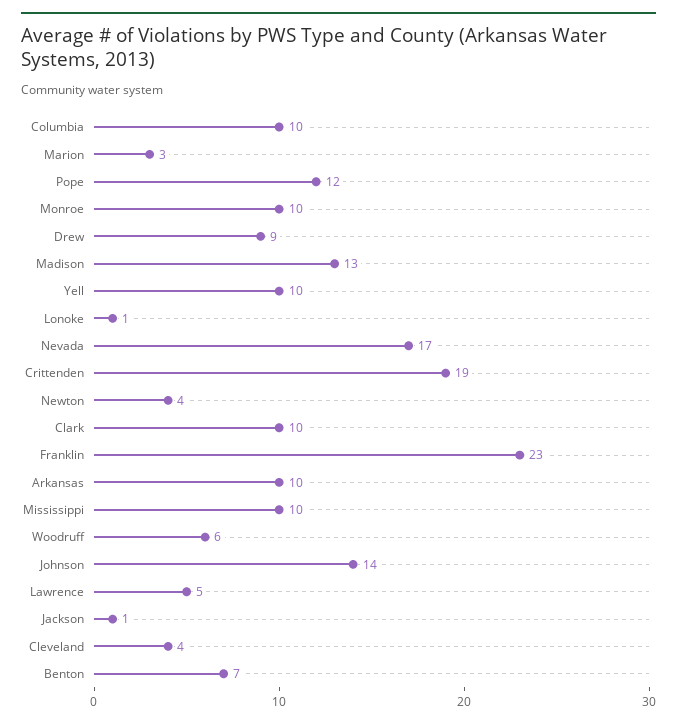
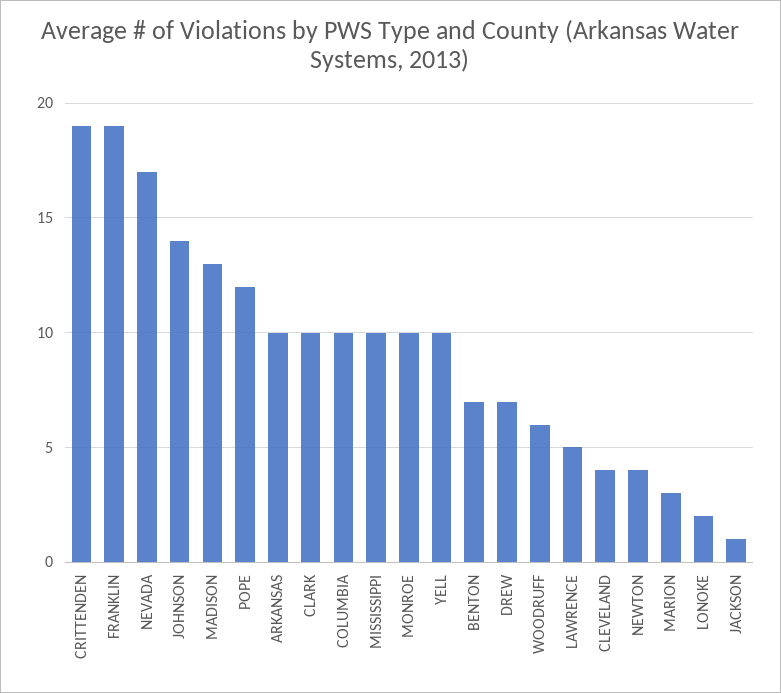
  {
    "Columbia": 10,
    "Marion": 3,
    "Pope": 12,
    "Monroe": 10,
-   "Drew": 9,
+   "Drew": 7,
    "Madison": 13,
    "Yell": 10,
-   "Lonoke": 1,
+   "Lonoke": 2,
    "Nevada": 17,
    "Crittenden": 19,
    "Newton": 4,
    "Clark": 10,
-   "Franklin": 23,
+   "Franklin": 19,
    "Arkansas": 10,
    "Mississippi": 10,
    "Woodruff": 6,
    "Johnson": 14,
    "Lawrence": 5,
    "Jackson": 1,
    "Cleveland": 4,
    "Benton": 7
  }

